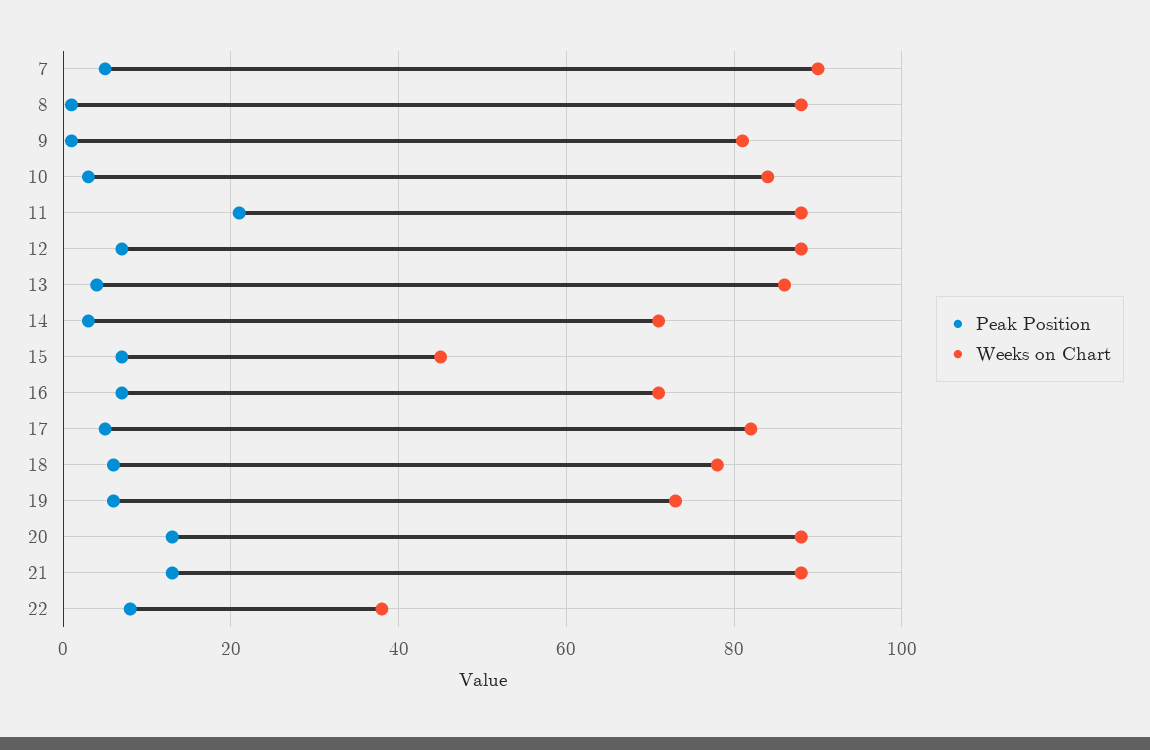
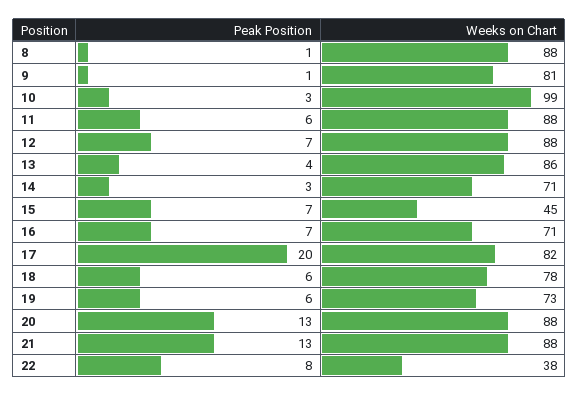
  {
    "Peak Position": {
-     "7": 5,
      "8": 1,
      "9": 1,
      "10": 3,
-     "11": 20,
+     "11": 6,
      "12": 7,
      "13": 4,
      "14": 3,
      "15": 7,
      "16": 7,
-     "17": 5,
+     "17": 20,
      "18": 6,
      "19": 6,
      "20": 13,
      "21": 13,
      "22": 8
    },
    "Weeks on Chart": {
-     "7": 90,
      "8": 88,
      "9": 81,
-     "10": 85,
+     "10": 99,
      "11": 88,
      "12": 88,
      "13": 86,
      "14": 71,
      "15": 45,
      "16": 71,
      "17": 82,
      "18": 78,
      "19": 73,
      "20": 88,
      "21": 88,
      "22": 38
    }
  }

